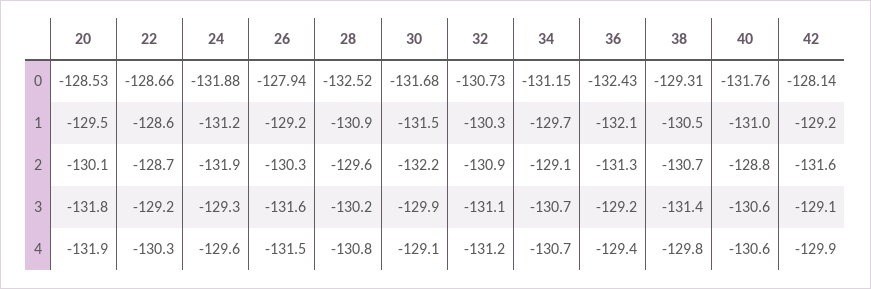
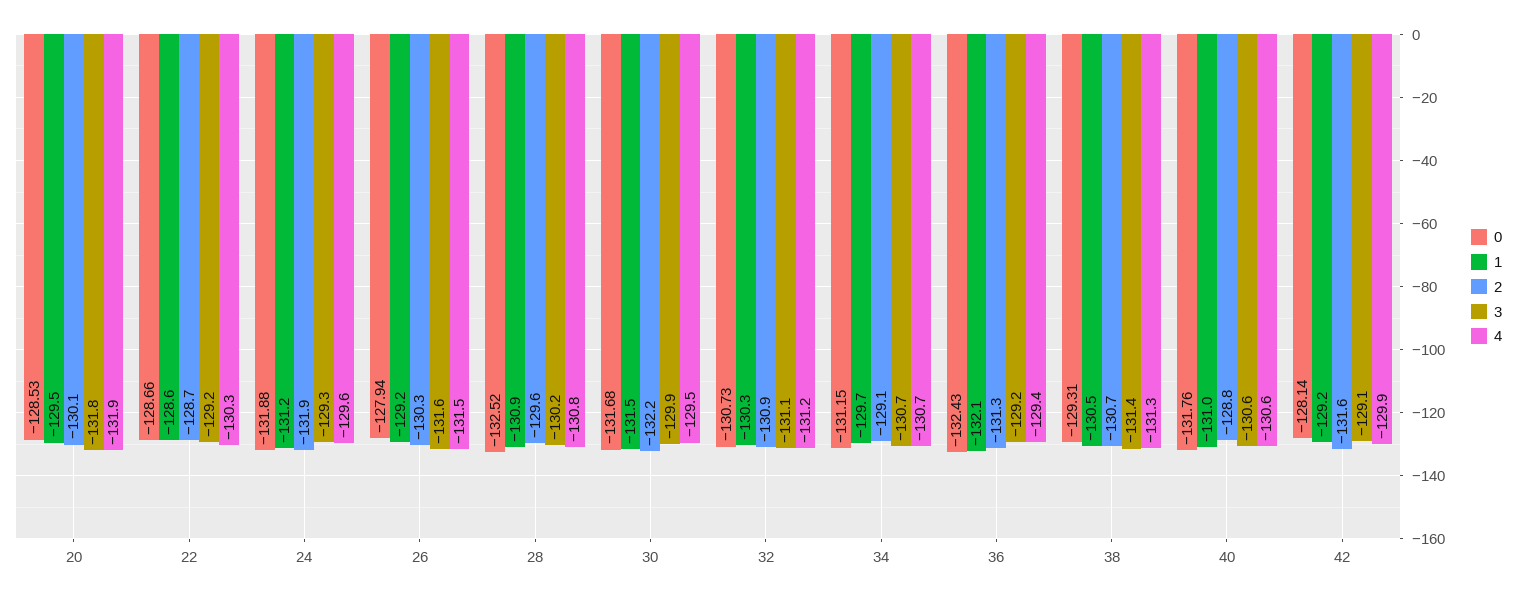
  {
    "0": {
      "20": -128.53,
      "22": -128.66,
      "24": -131.88,
      "26": -127.94,
      "28": -132.52,
      "30": -131.68,
      "32": -130.73,
      "34": -131.15,
      "36": -132.43,
      "38": -129.31,
      "40": -131.76,
      "42": -128.14
    },
    "1": {
      "20": -129.5,
      "22": -128.6,
      "24": -131.2,
      "26": -129.2,
      "28": -130.9,
      "30": -131.5,
      "32": -130.3,
      "34": -129.7,
      "36": -132.1,
      "38": -130.5,
      "40": -131,
      "42": -129.2
    },
    "2": {
      "20": -130.1,
      "22": -128.7,
      "24": -131.9,
      "26": -130.3,
      "28": -129.6,
      "30": -132.2,
      "32": -130.9,
      "34": -129.1,
      "36": -131.3,
      "38": -130.7,
      "40": -128.8,
      "42": -131.6
    },
    "3": {
      "20": -131.8,
      "22": -129.2,
      "24": -129.3,
      "26": -131.6,
      "28": -130.2,
      "30": -129.9,
      "32": -131.1,
      "34": -130.7,
      "36": -129.2,
      "38": -131.4,
      "40": -130.6,
      "42": -129.1
    },
    "4": {
      "20": -131.9,
      "22": -130.3,
      "24": -129.6,
      "26": -131.5,
      "28": -130.8,
-     "30": -129.1,
+     "30": -129.5,
      "32": -131.2,
      "34": -130.7,
      "36": -129.4,
-     "38": -129.8,
+     "38": -131.3,
      "40": -130.6,
      "42": -129.9
    }
  }

